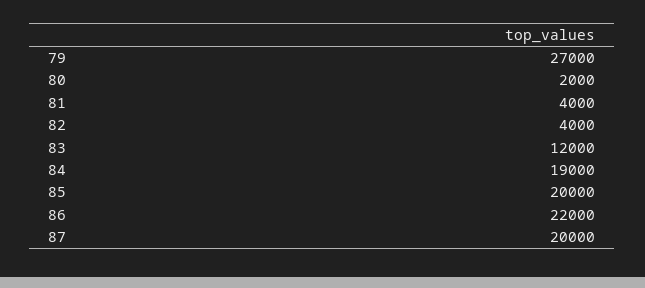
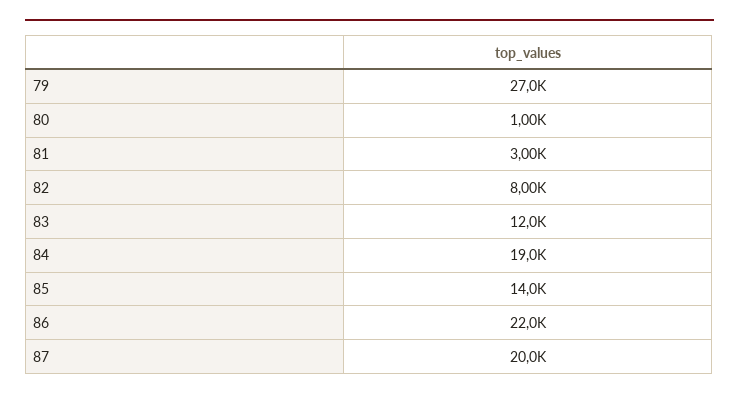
  {
    "79": 27000,
-   "80": 2000,
+   "80": 1000,
-   "81": 4000,
+   "81": 3000,
-   "82": 4000,
+   "82": 8000,
    "83": 12000,
    "84": 19000,
-   "85": 20000,
+   "85": 14000,
    "86": 22000,
    "87": 20000
  }

